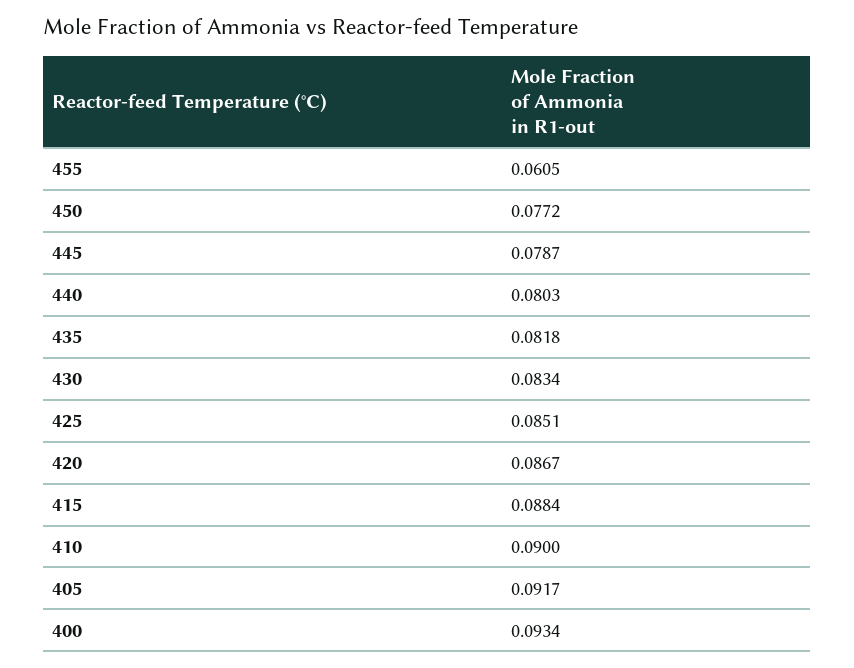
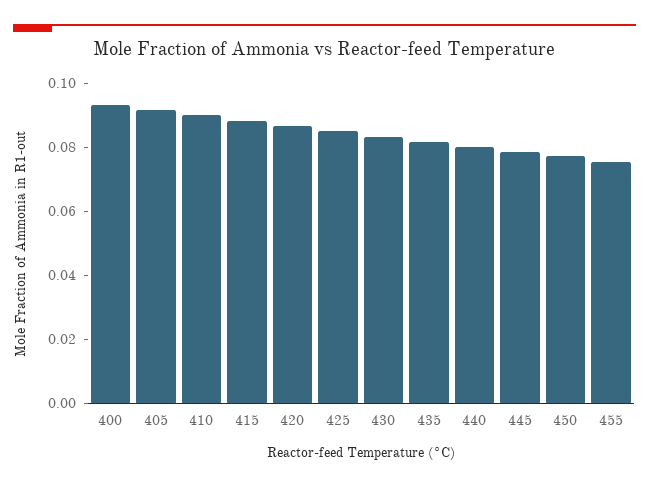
  {
-   "455": 0.0605,
+   "455": 0.075,
    "450": 0.0772,
    "445": 0.0787,
    "440": 0.0803,
    "435": 0.0818,
    "430": 0.0834,
    "425": 0.0851,
    "420": 0.0867,
    "415": 0.0884,
    "410": 0.09,
    "405": 0.0917,
    "400": 0.0934
  }

